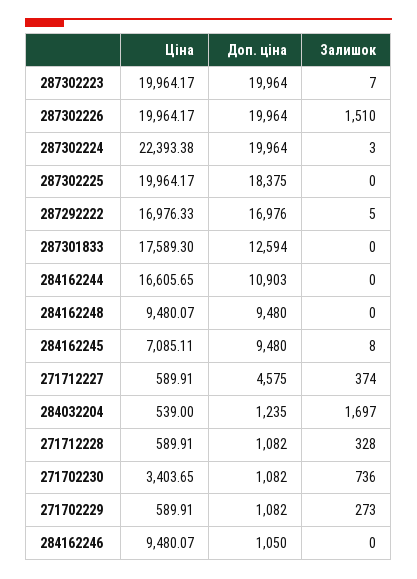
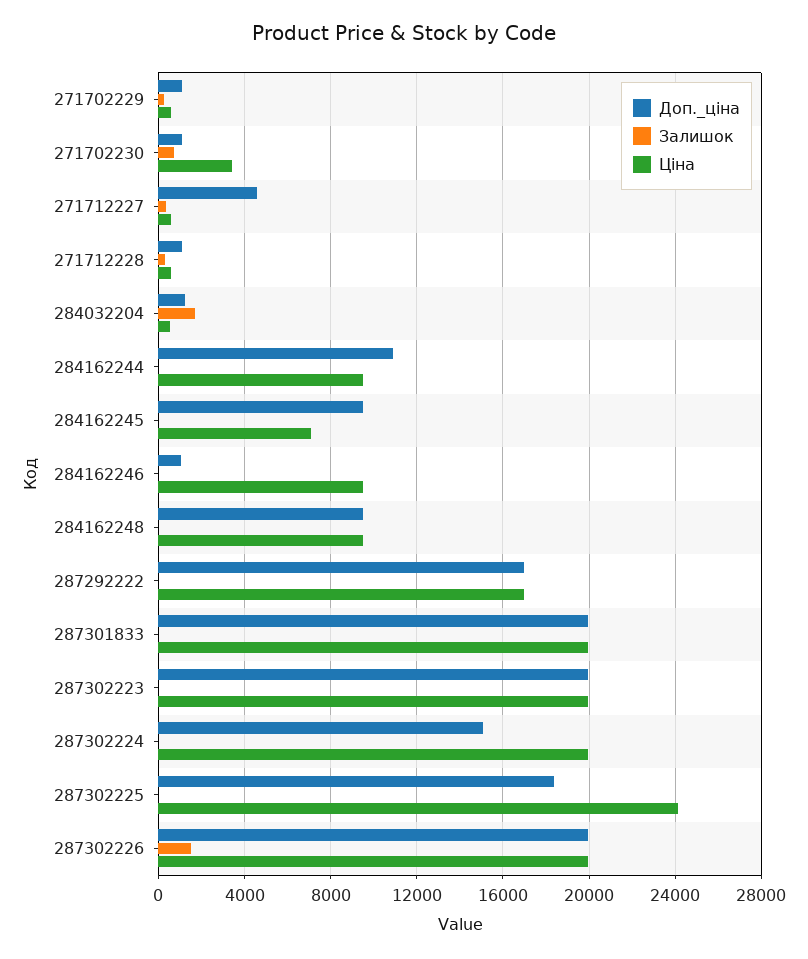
  {
    "Ціна": {
      "287302223": 19964.17,
      "287302226": 19964.17,
-     "287302224": 22393.38,
+     "287302224": 20000,
-     "287302225": 19964.17,
+     "287302225": 24000,
      "287292222": 16976.33,
-     "287301833": 17589.3,
+     "287301833": 20000,
-     "284162244": 16605.65,
+     "284162244": 9500,
      "284162248": 9480.07,
      "284162245": 7085.11,
      "271712227": 589.91,
      "284032204": 539,
      "271712228": 589.91,
      "271702230": 3403.65,
      "271702229": 589.91,
      "284162246": 9480.07
    },
    "Доп. ціна": {
      "287302223": 19964,
      "287302226": 19964,
-     "287302224": 19964,
+     "287302224": 15000,
      "287302225": 18375,
      "287292222": 16976,
-     "287301833": 12594,
+     "287301833": 20000,
      "284162244": 10903,
      "284162248": 9480,
      "284162245": 9480,
      "271712227": 4575,
      "284032204": 1235,
      "271712228": 1082,
      "271702230": 1082,
      "271702229": 1082,
      "284162246": 1050
    },
    "Залишок": {
      "287302223": 7,
      "287302226": 1510,
      "287302224": 3,
      "287302225": 0,
      "287292222": 5,
      "287301833": 0,
      "284162244": 0,
      "284162248": 0,
      "284162245": 8,
      "271712227": 374,
      "284032204": 1697,
      "271712228": 328,
      "271702230": 736,
      "271702229": 273,
      "284162246": 0
    }
  }

